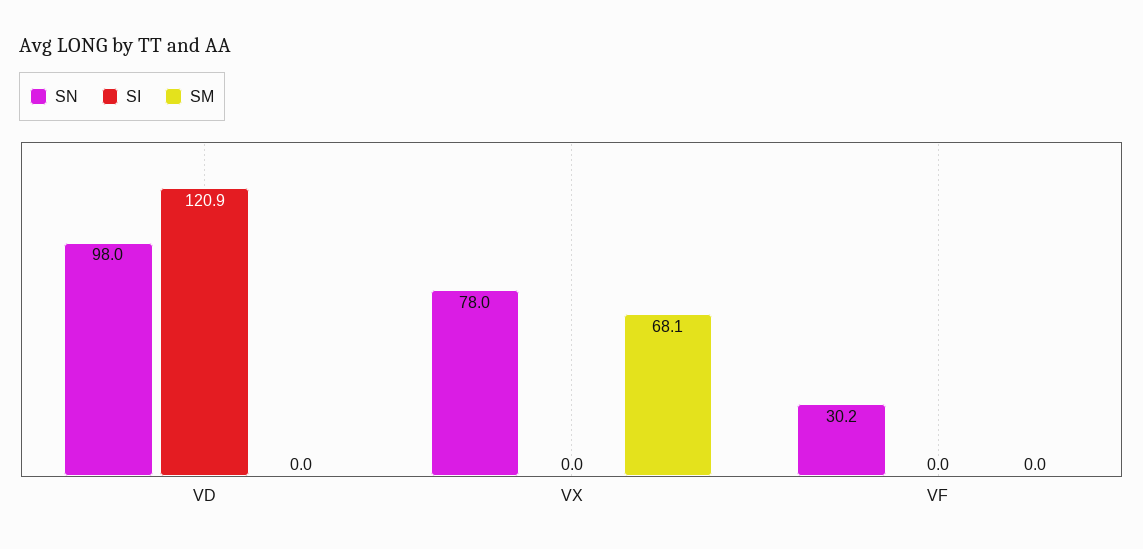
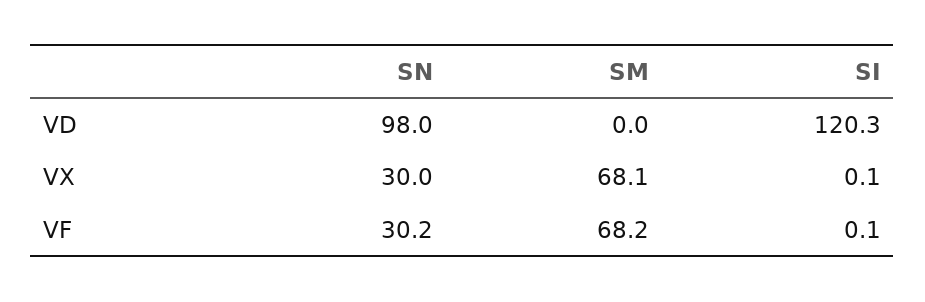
  {
    "SN": {
      "VD": 98,
-     "VX": 78,
+     "VX": 30,
      "VF": 30.2
    },
    "SI": {
-     "VD": 120.9,
+     "VD": 120.3,
-     "VX": 0,
+     "VX": 0.1,
-     "VF": 0
+     "VF": 0.1
    },
    "SM": {
      "VD": 0,
      "VX": 68.1,
-     "VF": 0
+     "VF": 68.2
    }
  }

